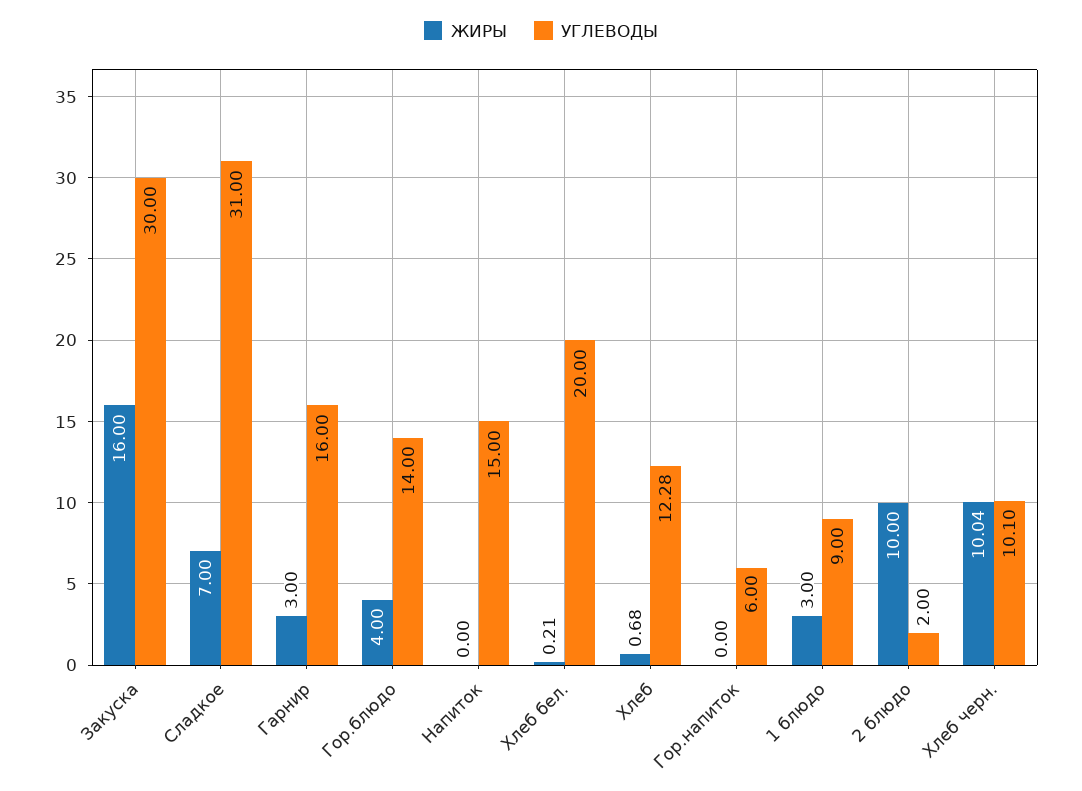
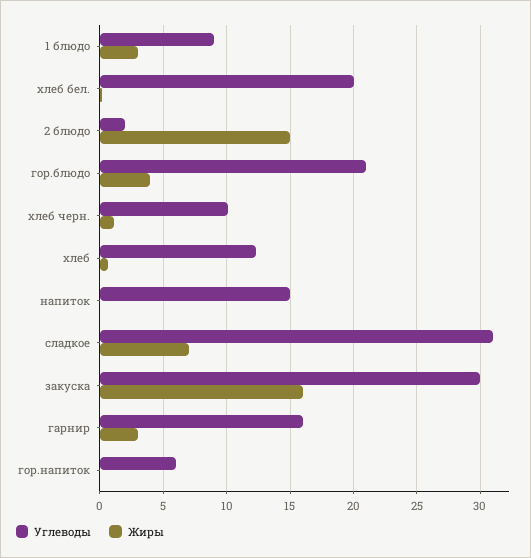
  {
    "ЖИРЫ": {
      "Закуска": 16,
      "Сладкое": 7,
      "Гарнир": 3,
      "Гор.блюдо": 4,
      "Напиток": 0,
      "Хлеб бел.": 0.21,
      "Хлеб": 0.68,
      "Гор.напиток": 0,
      "1 блюдо": 3,
-     "2 блюдо": 10,
+     "2 блюдо": 15,
-     "Хлеб черн.": 10.04
+     "Хлеб черн.": 1
    },
    "УГЛЕВОДЫ": {
      "Закуска": 30,
      "Сладкое": 31,
      "Гарнир": 16,
-     "Гор.блюдо": 14,
+     "Гор.блюдо": 21,
      "Напиток": 15,
      "Хлеб бел.": 20,
      "Хлеб": 12.28,
      "Гор.напиток": 6,
      "1 блюдо": 9,
      "2 блюдо": 2,
      "Хлеб черн.": 10.1
    }
  }

